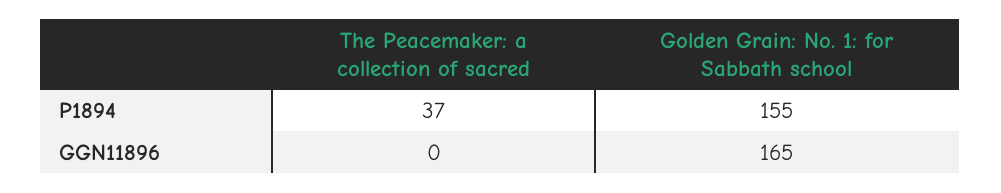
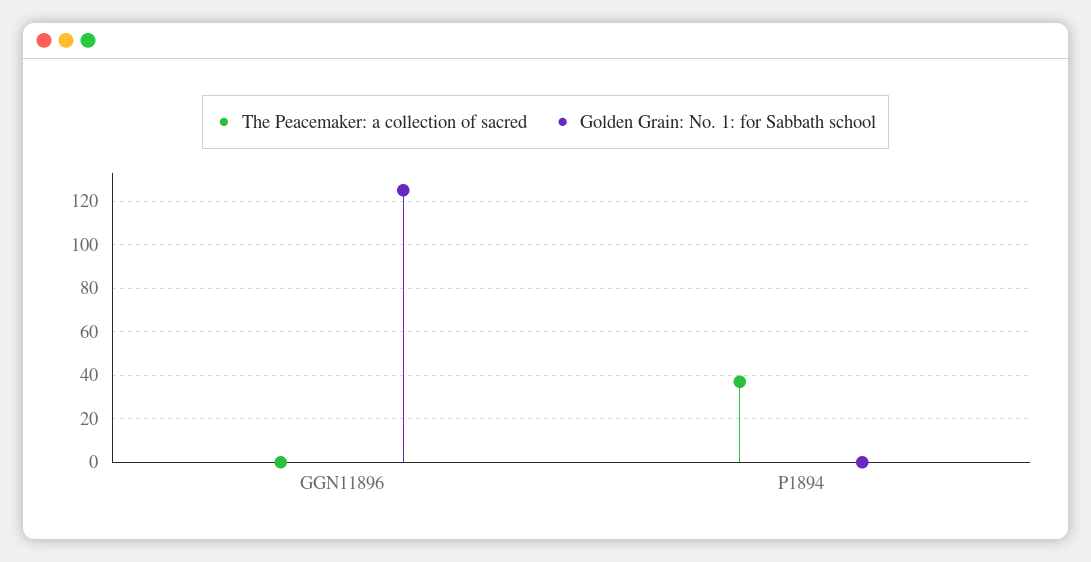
  {
    "The Peacemaker: a collection of sacred": {
      "P1894": 37,
      "GGN11896": 0
    },
    "Golden Grain: No. 1: for Sabbath school": {
-     "P1894": 155,
+     "P1894": 0,
-     "GGN11896": 165
+     "GGN11896": 125
    }
  }

